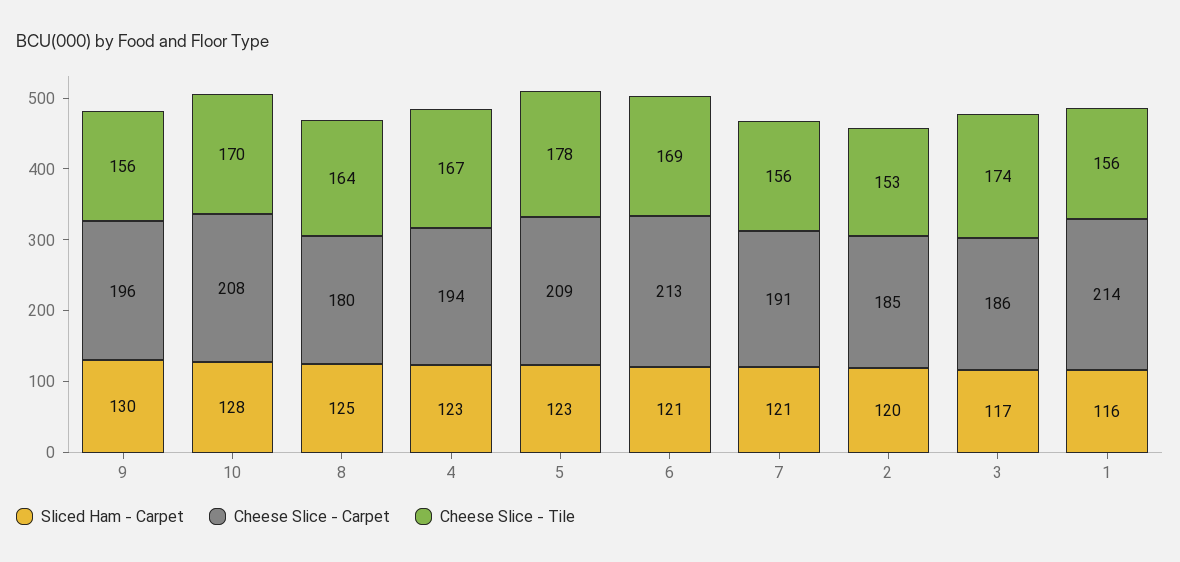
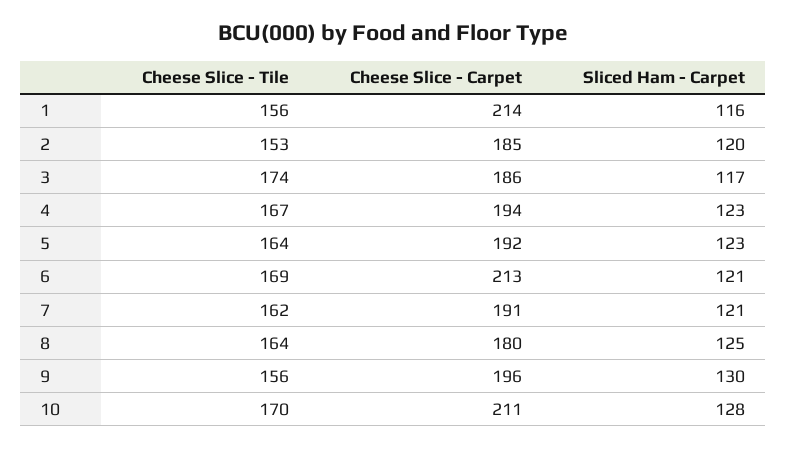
  {
    "Sliced Ham - Carpet": {
      "9": 130,
      "10": 128,
      "8": 125,
      "4": 123,
      "5": 123,
      "6": 121,
      "7": 121,
      "2": 120,
      "3": 117,
      "1": 116
    },
    "Cheese Slice - Carpet": {
      "9": 196,
-     "10": 208,
+     "10": 211,
      "8": 180,
      "4": 194,
-     "5": 209,
+     "5": 192,
      "6": 213,
      "7": 191,
      "2": 185,
      "3": 186,
      "1": 214
    },
    "Cheese Slice - Tile": {
      "9": 156,
      "10": 170,
      "8": 164,
      "4": 167,
-     "5": 178,
+     "5": 164,
      "6": 169,
-     "7": 156,
+     "7": 162,
      "2": 153,
      "3": 174,
      "1": 156
    }
  }

